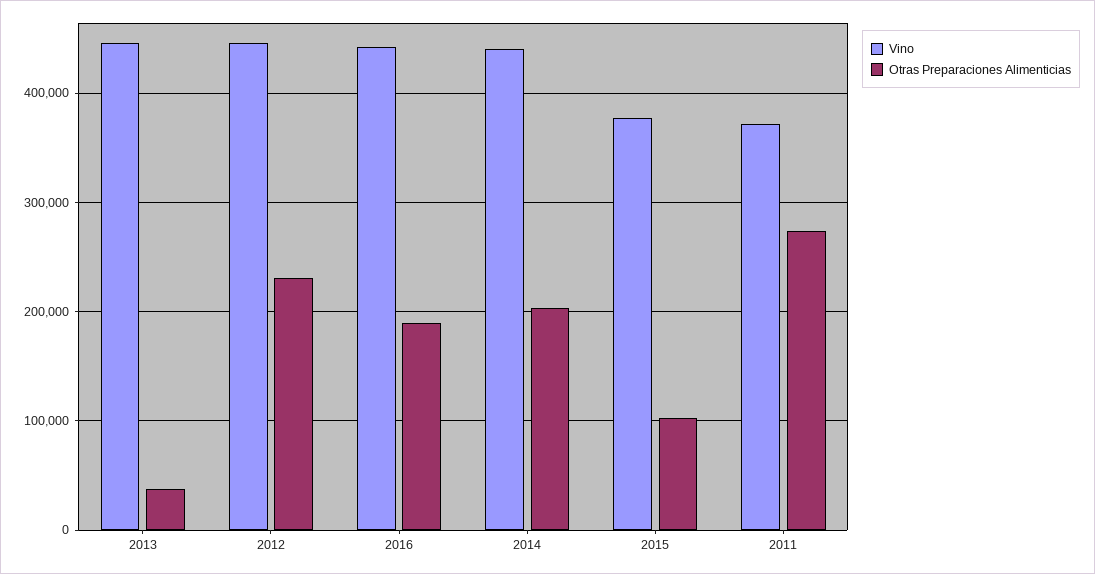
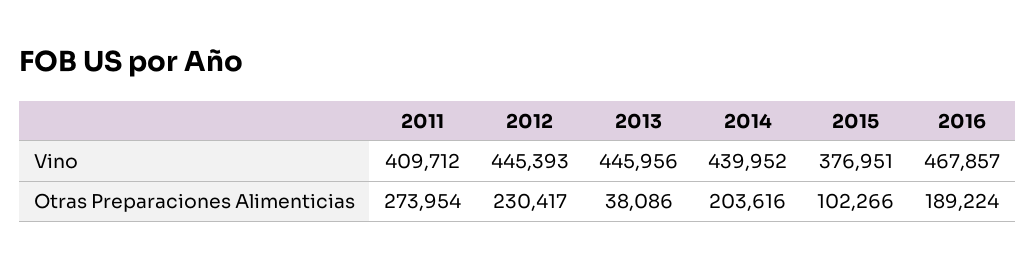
  {
    "Vino": {
      "2013": 445956,
      "2012": 445393,
-     "2016": 440000,
+     "2016": 467857,
      "2014": 439952,
      "2015": 376951,
-     "2011": 370000
+     "2011": 409712
    },
    "Otras Preparaciones Alimenticias": {
      "2013": 38086,
      "2012": 230417,
      "2016": 189224,
      "2014": 203616,
      "2015": 102266,
      "2011": 273954
    }
  }

